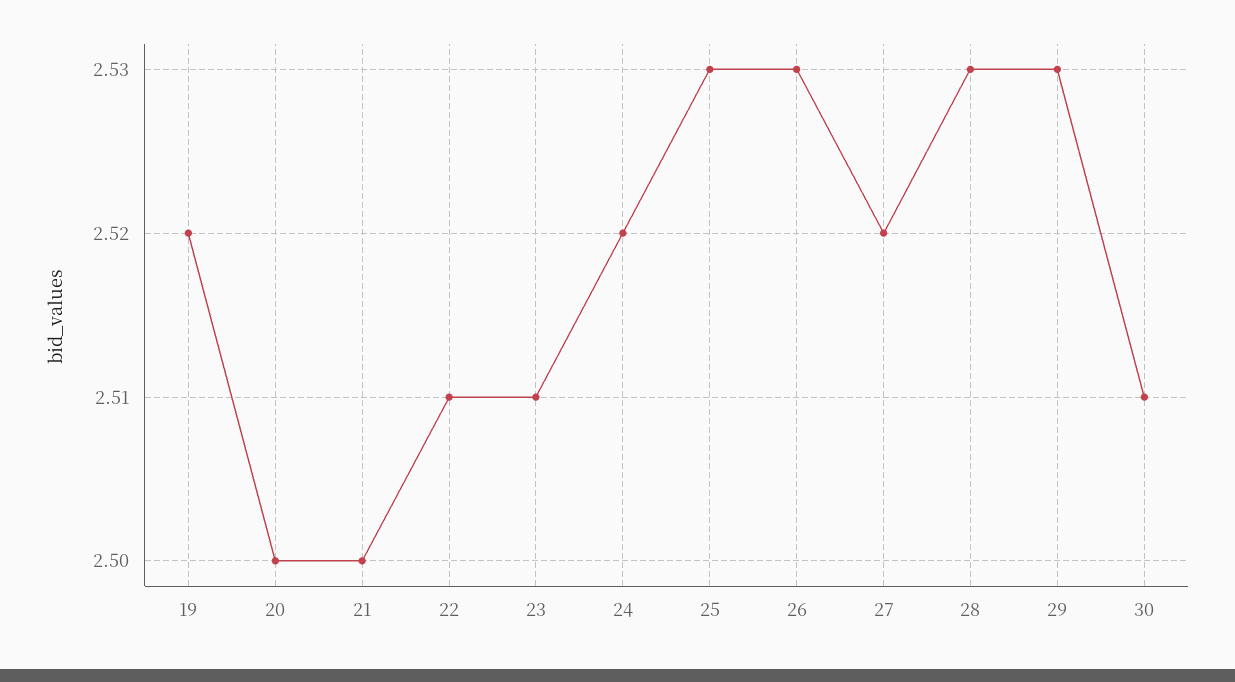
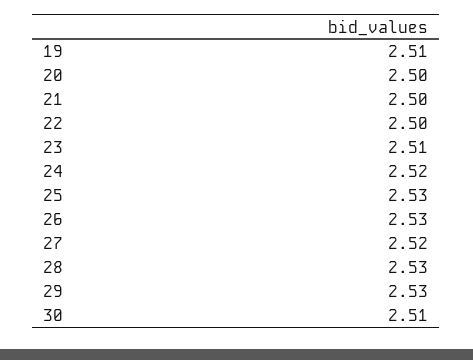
  {
-   "19": 2.52,
+   "19": 2.51,
    "20": 2.5,
    "21": 2.5,
-   "22": 2.51,
+   "22": 2.5,
    "23": 2.51,
    "24": 2.52,
    "25": 2.53,
    "26": 2.53,
    "27": 2.52,
    "28": 2.53,
    "29": 2.53,
    "30": 2.51
  }

